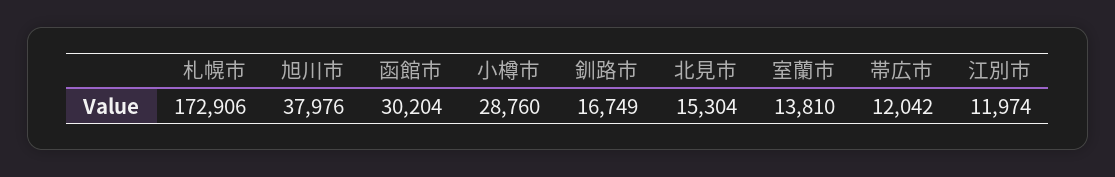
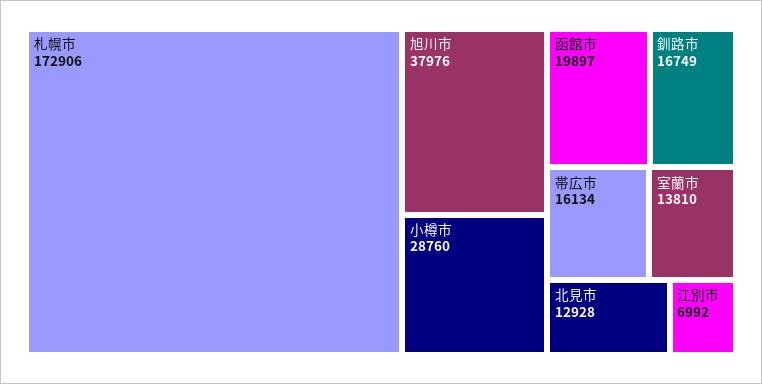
  {
    "札幌市": 172906,
    "旭川市": 37976,
-   "函館市": 30204,
+   "函館市": 19897,
    "小樽市": 28760,
    "釧路市": 16749,
-   "北見市": 15304,
+   "北見市": 12928,
    "室蘭市": 13810,
-   "帯広市": 12042,
+   "帯広市": 16134,
-   "江別市": 11974
+   "江別市": 6992
  }

